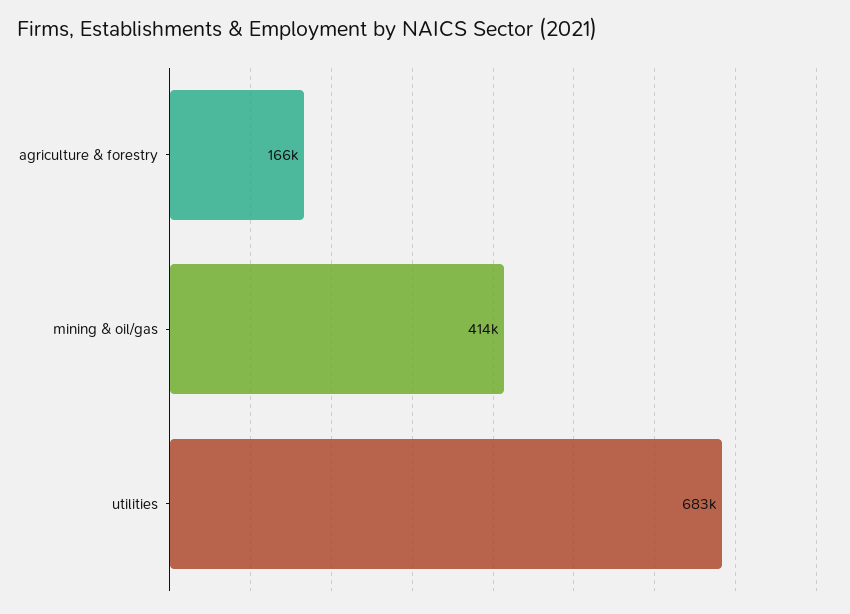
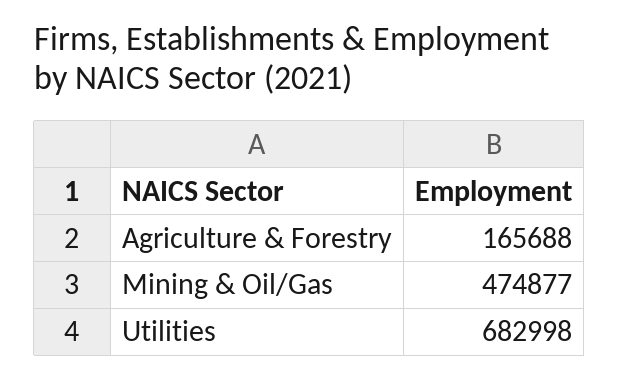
  {
    "agriculture & forestry": 165688,
-   "mining & oil/gas": 414000,
+   "mining & oil/gas": 474877,
    "utilities": 682998
  }

